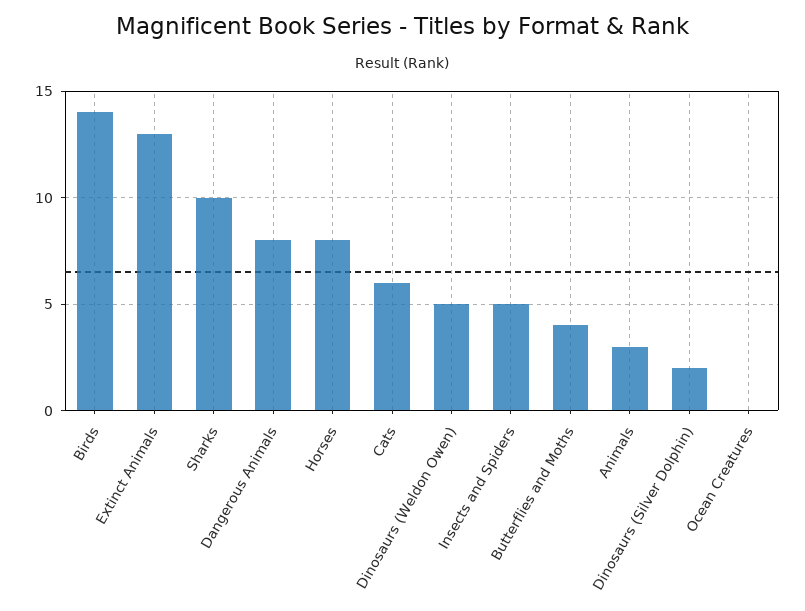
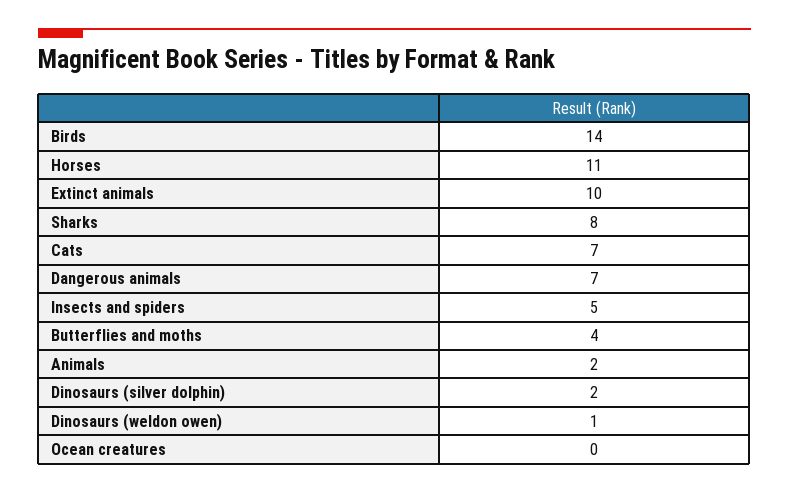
  {
    "Birds": 14,
-   "Extinct Animals": 13,
+   "Extinct Animals": 10,
-   "Sharks": 10,
+   "Sharks": 8,
-   "Dangerous Animals": 8,
+   "Dangerous Animals": 7,
-   "Horses": 8,
+   "Horses": 11,
-   "Cats": 6,
+   "Cats": 7,
-   "Dinosaurs (Weldon Owen)": 5,
+   "Dinosaurs (Weldon Owen)": 1,
    "Insects and Spiders": 5,
    "Butterflies and Moths": 4,
-   "Animals": 3,
+   "Animals": 2,
    "Dinosaurs (Silver Dolphin)": 2,
    "Ocean Creatures": 0
  }

